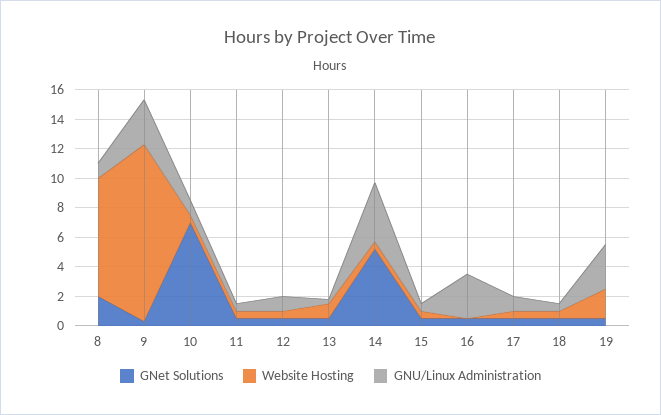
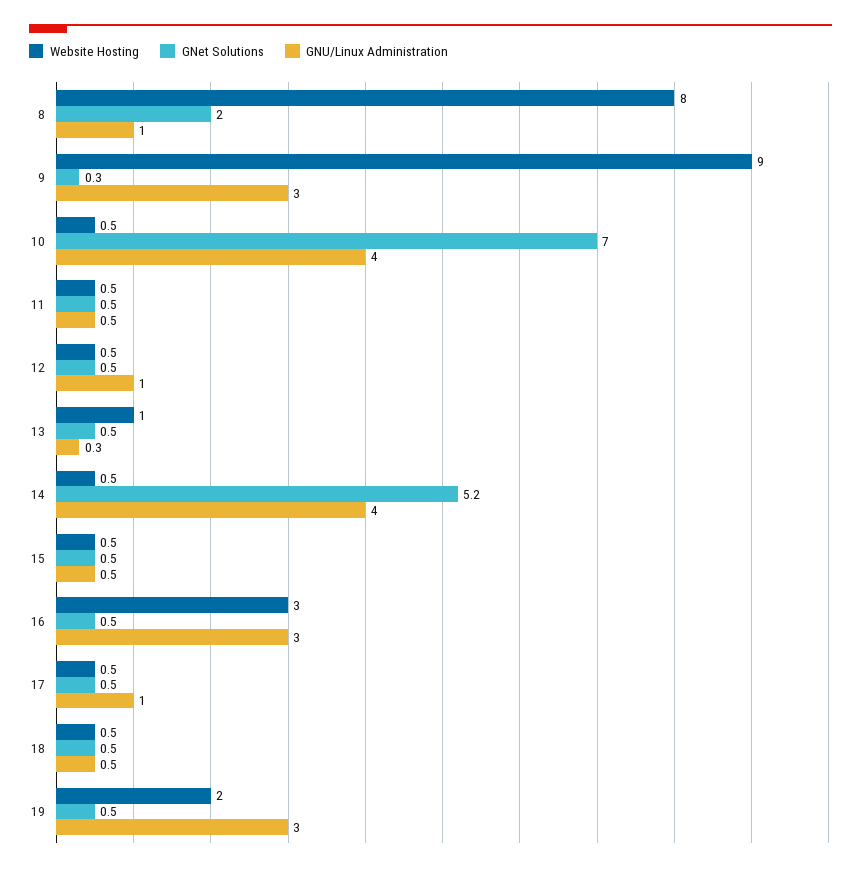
  {
    "GNet Solutions": {
      "8": 2,
      "9": 0.3,
      "10": 7,
      "11": 0.5,
      "12": 0.5,
      "13": 0.5,
      "14": 5.2,
      "15": 0.5,
      "16": 0.5,
      "17": 0.5,
      "18": 0.5,
      "19": 0.5
    },
    "Website Hosting": {
      "8": 8,
-     "9": 12,
+     "9": 9,
      "10": 0.5,
      "11": 0.5,
      "12": 0.5,
      "13": 1,
      "14": 0.5,
      "15": 0.5,
-     "16": 0,
+     "16": 3,
      "17": 0.5,
      "18": 0.5,
      "19": 2
    },
    "GNU/Linux Administration": {
      "8": 1,
      "9": 3,
-     "10": 1,
+     "10": 4,
      "11": 0.5,
      "12": 1,
      "13": 0.3,
      "14": 4,
      "15": 0.5,
      "16": 3,
      "17": 1,
      "18": 0.5,
      "19": 3
    }
  }

